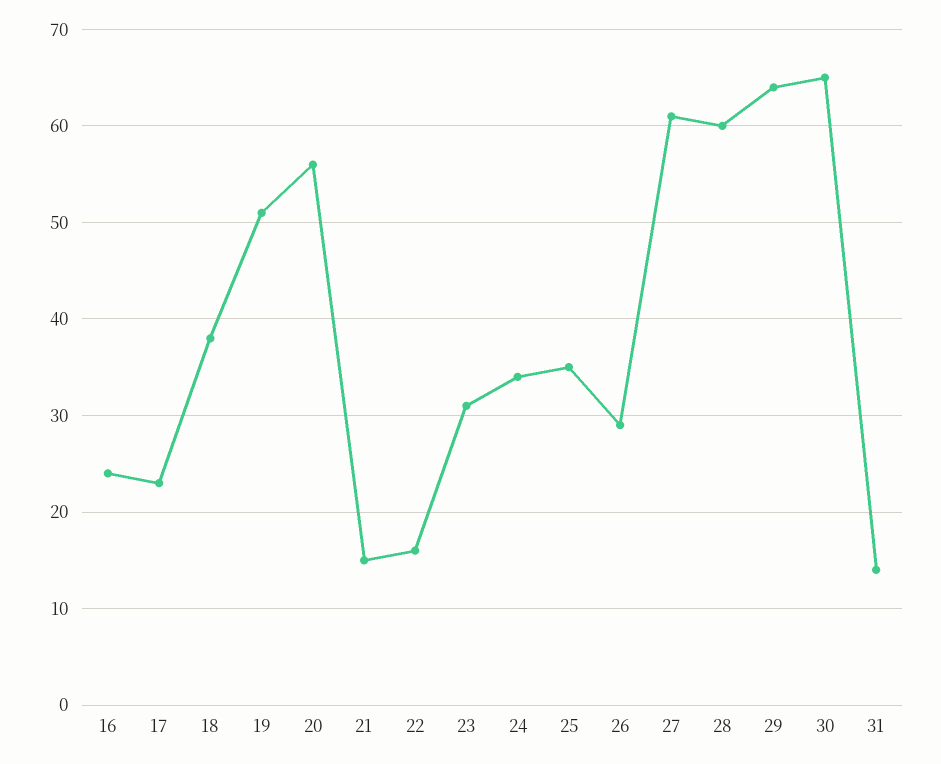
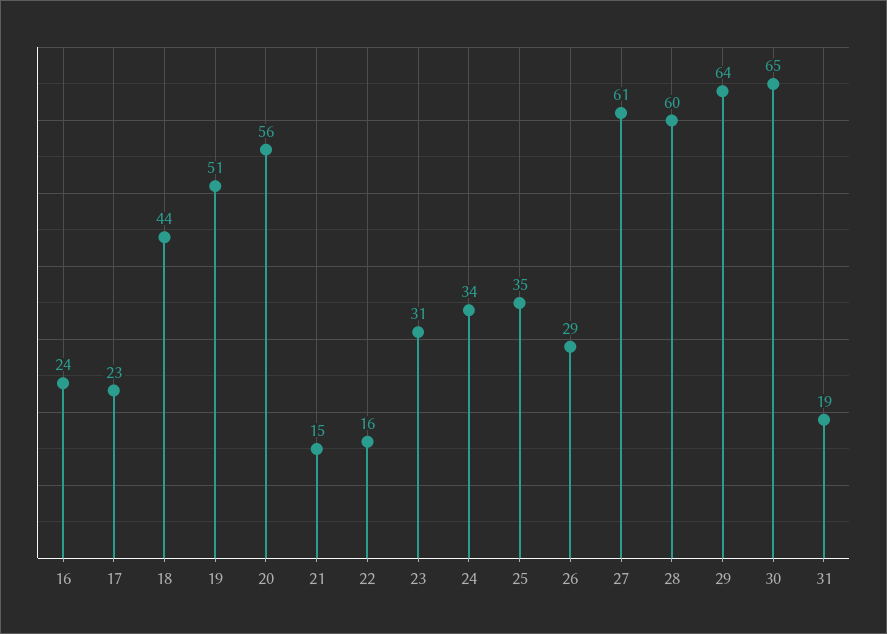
  {
    "16": 24,
    "17": 23,
-   "18": 38,
+   "18": 44,
    "19": 51,
    "20": 56,
    "21": 15,
    "22": 16,
    "23": 31,
    "24": 34,
    "25": 35,
    "26": 29,
    "27": 61,
    "28": 60,
    "29": 64,
    "30": 65,
-   "31": 14
+   "31": 19
  }

